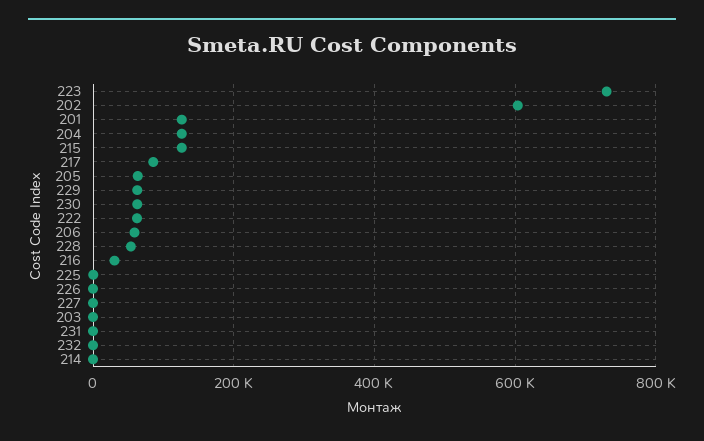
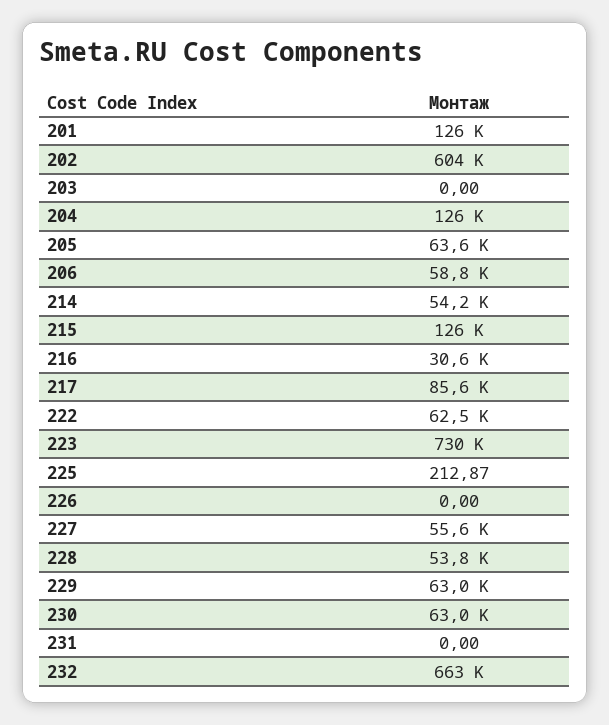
  {
    "223": 730000,
    "202": 604000,
    "201": 126000,
    "204": 126000,
    "215": 126000,
    "217": 85600,
    "205": 63600,
    "229": 63000,
    "230": 63000,
    "222": 62500,
    "206": 58800,
    "228": 53800,
    "216": 30600,
    "225": 212.87,
    "226": 0,
-   "227": 0,
+   "227": 55600,
    "203": 0,
    "231": 0,
-   "232": 0,
+   "232": 663000,
-   "214": 0
+   "214": 54200
  }

